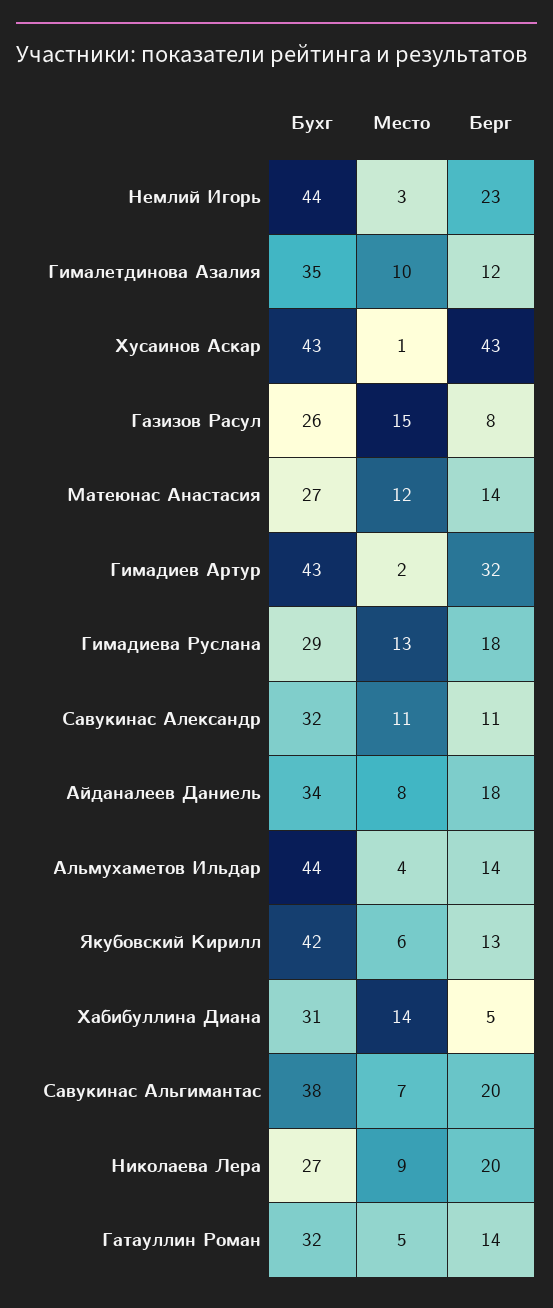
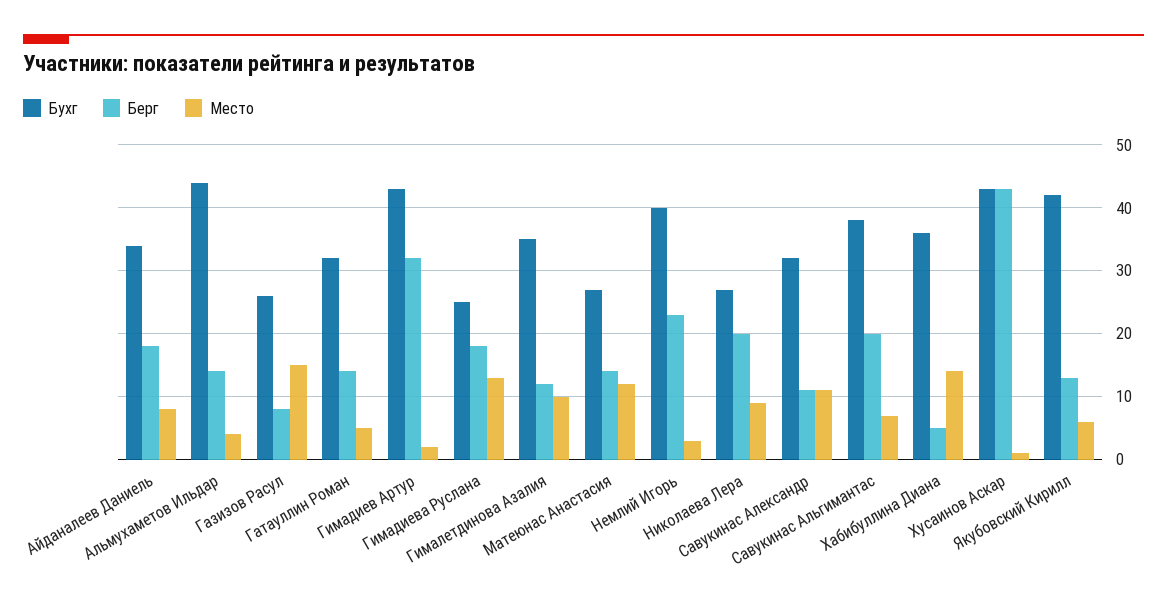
  {
    "Бухг": {
-     "Немлий Игорь": 44,
+     "Немлий Игорь": 40,
      "Гималетдинова Азалия": 35,
      "Хусаинов Аскар": 43,
      "Газизов Расул": 26,
      "Матеюнас Анастасия": 27,
      "Гимадиев Артур": 43,
-     "Гимадиева Руслана": 29,
+     "Гимадиева Руслана": 25,
      "Савукинас Александр": 32,
      "Айданалеев Даниель": 34,
      "Альмухаметов Ильдар": 44,
      "Якубовский Кирилл": 42,
-     "Хабибуллина Диана": 31,
+     "Хабибуллина Диана": 36,
      "Савукинас Альгимантас": 38,
      "Николаева Лера": 27,
      "Гатауллин Роман": 32
    },
    "Место": {
      "Немлий Игорь": 3,
      "Гималетдинова Азалия": 10,
      "Хусаинов Аскар": 1,
      "Газизов Расул": 15,
      "Матеюнас Анастасия": 12,
      "Гимадиев Артур": 2,
      "Гимадиева Руслана": 13,
      "Савукинас Александр": 11,
      "Айданалеев Даниель": 8,
      "Альмухаметов Ильдар": 4,
      "Якубовский Кирилл": 6,
      "Хабибуллина Диана": 14,
      "Савукинас Альгимантас": 7,
      "Николаева Лера": 9,
      "Гатауллин Роман": 5
    },
    "Берг": {
      "Немлий Игорь": 23,
      "Гималетдинова Азалия": 12,
      "Хусаинов Аскар": 43,
      "Газизов Расул": 8,
      "Матеюнас Анастасия": 14,
      "Гимадиев Артур": 32,
      "Гимадиева Руслана": 18,
      "Савукинас Александр": 11,
      "Айданалеев Даниель": 18,
      "Альмухаметов Ильдар": 14,
      "Якубовский Кирилл": 13,
      "Хабибуллина Диана": 5,
      "Савукинас Альгимантас": 20,
      "Николаева Лера": 20,
      "Гатауллин Роман": 14
    }
  }

